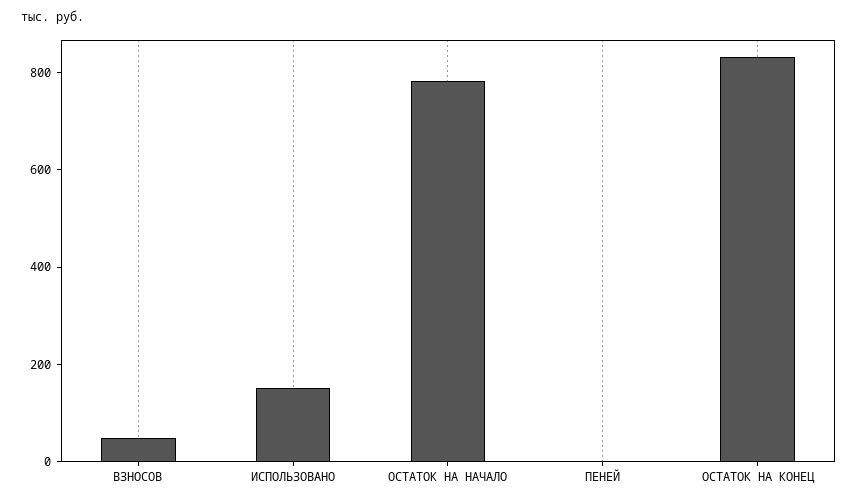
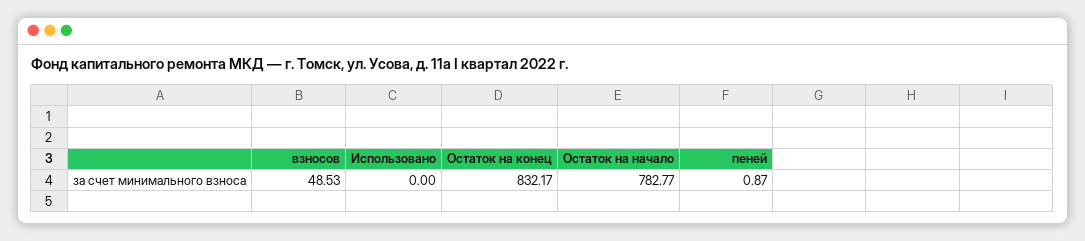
  {
    "ВЗНОСОВ": 48.53,
-   "ИСПОЛЬЗОВАНО": 150,
+   "ИСПОЛЬЗОВАНО": 0,
    "ОСТАТОК НА НАЧАЛО": 782.77,
    "ПЕНЕЙ": 0.87,
    "ОСТАТОК НА КОНЕЦ": 832.17
  }

